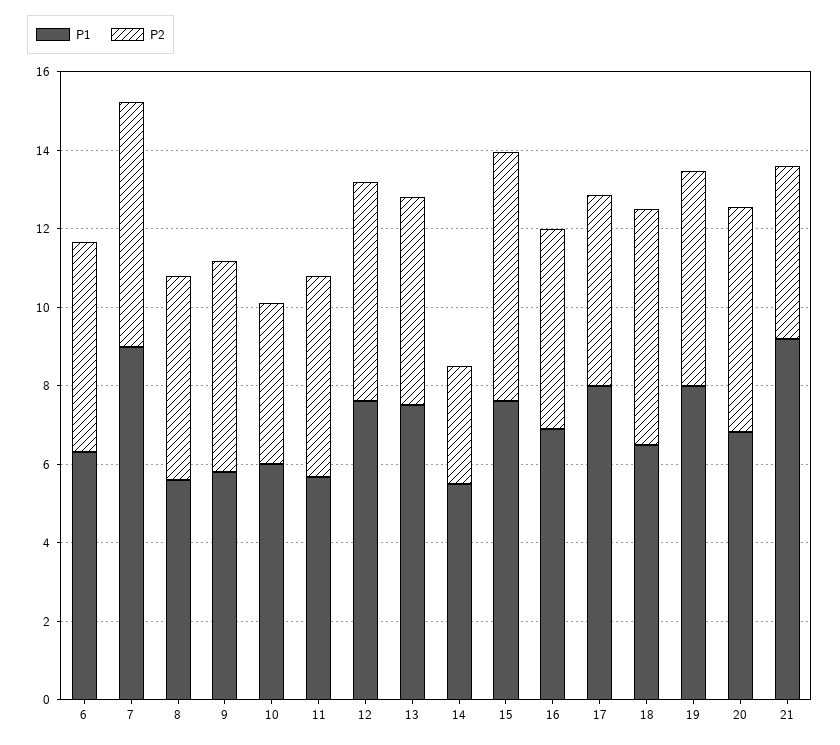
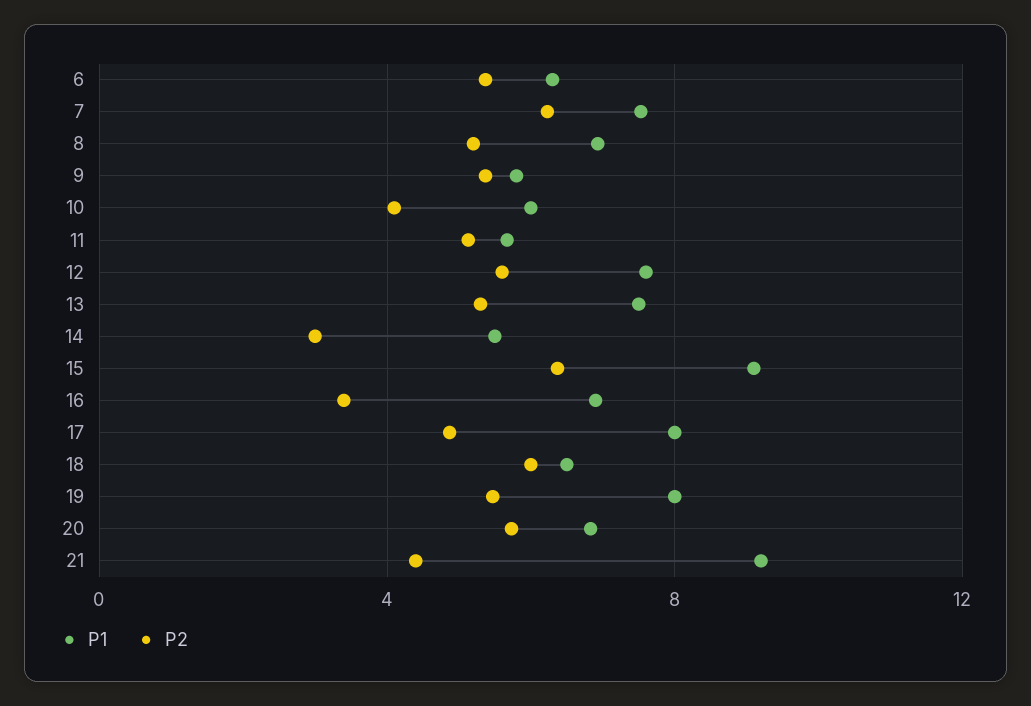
  {
    "P1": {
      "6": 6.5,
-     "7": 9,
+     "7": 7.5,
-     "8": 5.5,
+     "8": 7,
      "9": 6,
      "10": 6,
      "11": 5.5,
      "12": 7.5,
      "13": 7.5,
      "14": 5.5,
-     "15": 7.5,
+     "15": 9,
      "16": 7,
      "17": 8,
      "18": 6.5,
      "19": 8,
      "20": 7,
      "21": 9
    },
    "P2": {
      "6": 5.5,
      "7": 6,
      "8": 5,
      "9": 5.5,
      "10": 4,
      "11": 5,
      "12": 5.5,
      "13": 5.5,
      "14": 3,
      "15": 6.5,
-     "16": 5,
+     "16": 3.5,
      "17": 5,
      "18": 6,
      "19": 5.5,
      "20": 5.5,
      "21": 4.5
    }
  }

